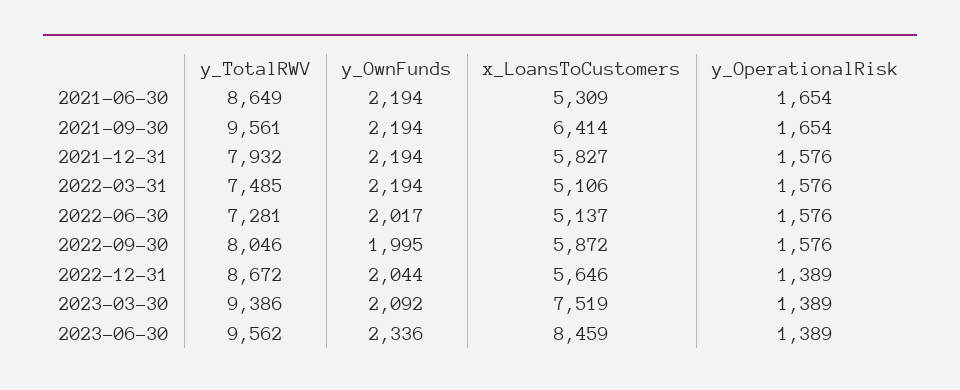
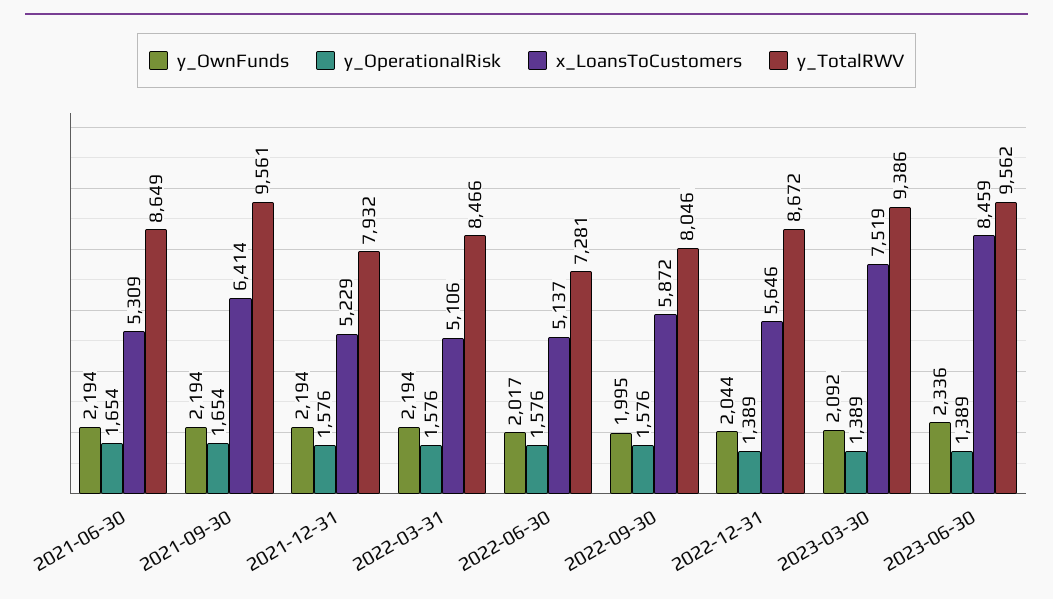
  {
    "y_TotalRWV": {
      "2021-06-30": 8649,
      "2021-09-30": 9561,
      "2021-12-31": 7932,
-     "2022-03-31": 7485,
+     "2022-03-31": 8466,
      "2022-06-30": 7281,
      "2022-09-30": 8046,
      "2022-12-31": 8672,
      "2023-03-30": 9386,
      "2023-06-30": 9562
    },
    "y_OwnFunds": {
      "2021-06-30": 2194,
      "2021-09-30": 2194,
      "2021-12-31": 2194,
      "2022-03-31": 2194,
      "2022-06-30": 2017,
      "2022-09-30": 1995,
      "2022-12-31": 2044,
      "2023-03-30": 2092,
      "2023-06-30": 2336
    },
    "x_LoansToCustomers": {
      "2021-06-30": 5309,
      "2021-09-30": 6414,
-     "2021-12-31": 5827,
+     "2021-12-31": 5229,
      "2022-03-31": 5106,
      "2022-06-30": 5137,
      "2022-09-30": 5872,
      "2022-12-31": 5646,
      "2023-03-30": 7519,
      "2023-06-30": 8459
    },
    "y_OperationalRisk": {
      "2021-06-30": 1654,
      "2021-09-30": 1654,
      "2021-12-31": 1576,
      "2022-03-31": 1576,
      "2022-06-30": 1576,
      "2022-09-30": 1576,
      "2022-12-31": 1389,
      "2023-03-30": 1389,
      "2023-06-30": 1389
    }
  }

